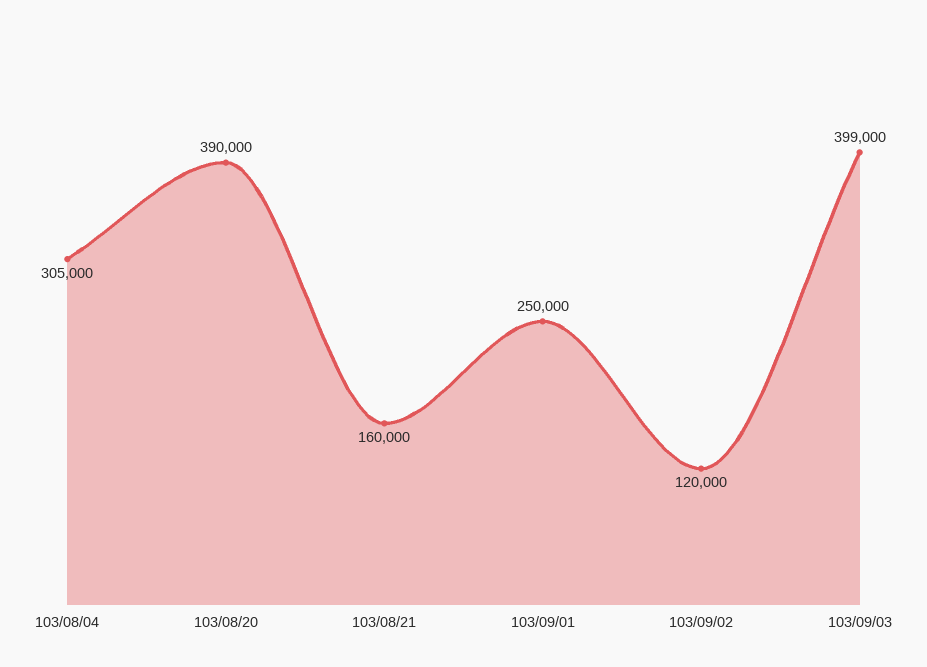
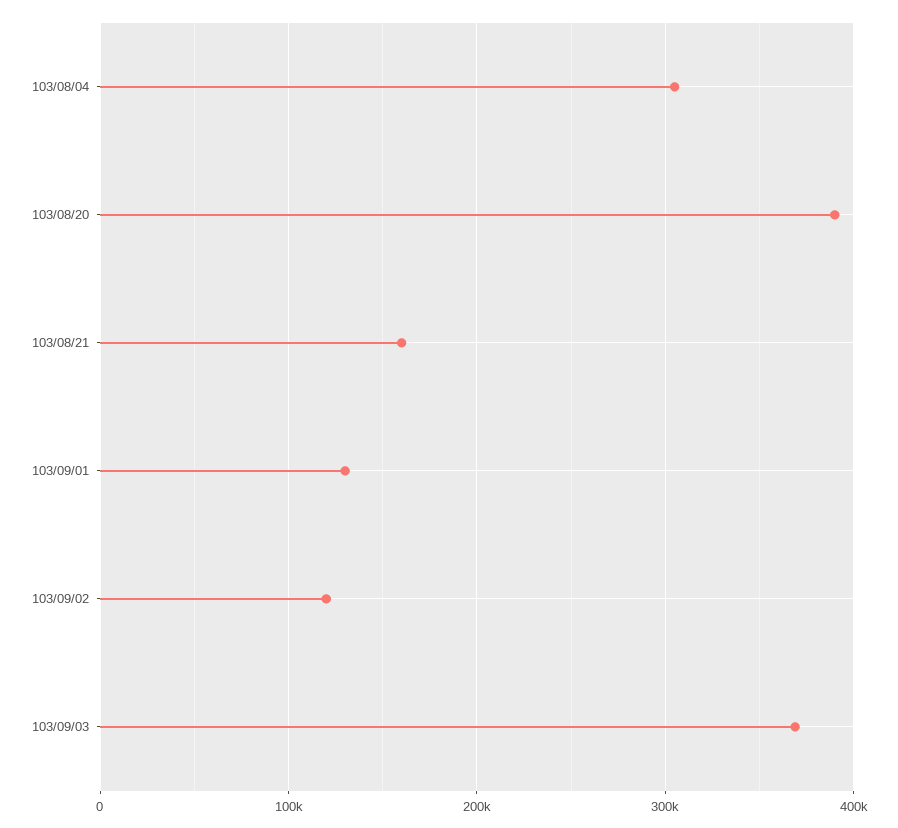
  {
    "103/08/04": 305000,
    "103/08/20": 390000,
    "103/08/21": 160000,
-   "103/09/01": 250000,
+   "103/09/01": 130000,
    "103/09/02": 120000,
-   "103/09/03": 399000
+   "103/09/03": 370000
  }

